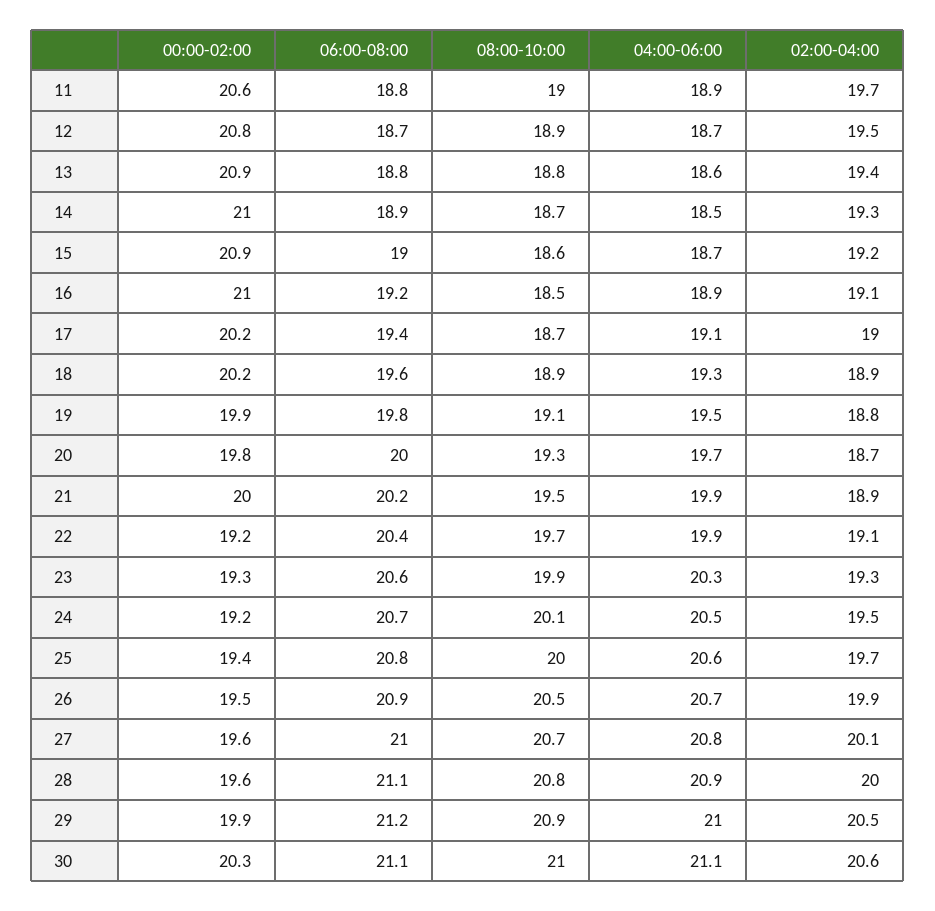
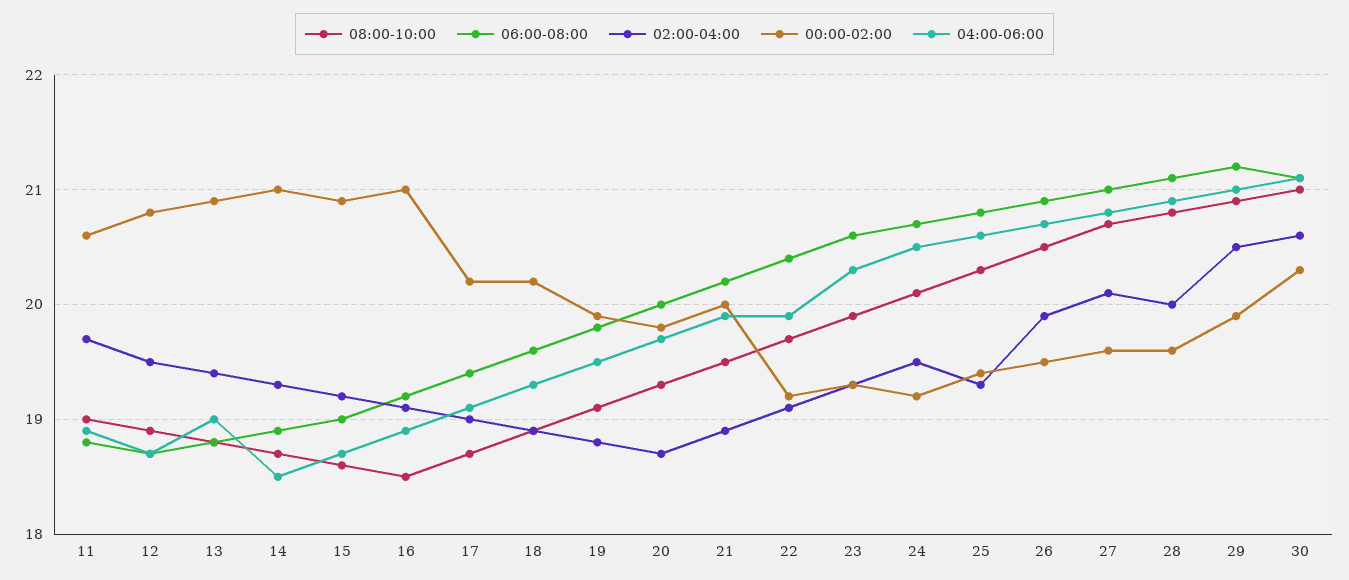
  {
    "00:00-02:00": {
      "11": 20.6,
      "12": 20.8,
      "13": 20.9,
      "14": 21,
      "15": 20.9,
      "16": 21,
      "17": 20.2,
      "18": 20.2,
      "19": 19.9,
      "20": 19.8,
      "21": 20,
      "22": 19.2,
      "23": 19.3,
      "24": 19.2,
      "25": 19.4,
      "26": 19.5,
      "27": 19.6,
      "28": 19.6,
      "29": 19.9,
      "30": 20.3
    },
    "06:00-08:00": {
      "11": 18.8,
      "12": 18.7,
      "13": 18.8,
      "14": 18.9,
      "15": 19,
      "16": 19.2,
      "17": 19.4,
      "18": 19.6,
      "19": 19.8,
      "20": 20,
      "21": 20.2,
      "22": 20.4,
      "23": 20.6,
      "24": 20.7,
      "25": 20.8,
      "26": 20.9,
      "27": 21,
      "28": 21.1,
      "29": 21.2,
      "30": 21.1
    },
    "08:00-10:00": {
      "11": 19,
      "12": 18.9,
      "13": 18.8,
      "14": 18.7,
      "15": 18.6,
      "16": 18.5,
      "17": 18.7,
      "18": 18.9,
      "19": 19.1,
      "20": 19.3,
      "21": 19.5,
      "22": 19.7,
      "23": 19.9,
      "24": 20.1,
-     "25": 20,
+     "25": 20.3,
      "26": 20.5,
      "27": 20.7,
      "28": 20.8,
      "29": 20.9,
      "30": 21
    },
    "04:00-06:00": {
      "11": 18.9,
      "12": 18.7,
-     "13": 18.6,
+     "13": 19,
      "14": 18.5,
      "15": 18.7,
      "16": 18.9,
      "17": 19.1,
      "18": 19.3,
      "19": 19.5,
      "20": 19.7,
      "21": 19.9,
      "22": 19.9,
      "23": 20.3,
      "24": 20.5,
      "25": 20.6,
      "26": 20.7,
      "27": 20.8,
      "28": 20.9,
      "29": 21,
      "30": 21.1
    },
    "02:00-04:00": {
      "11": 19.7,
      "12": 19.5,
      "13": 19.4,
      "14": 19.3,
      "15": 19.2,
      "16": 19.1,
      "17": 19,
      "18": 18.9,
      "19": 18.8,
      "20": 18.7,
      "21": 18.9,
      "22": 19.1,
      "23": 19.3,
      "24": 19.5,
-     "25": 19.7,
+     "25": 19.3,
      "26": 19.9,
      "27": 20.1,
      "28": 20,
      "29": 20.5,
      "30": 20.6
    }
  }

